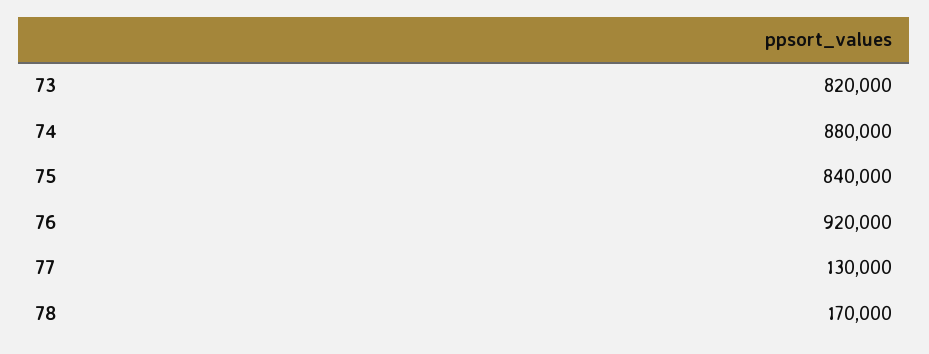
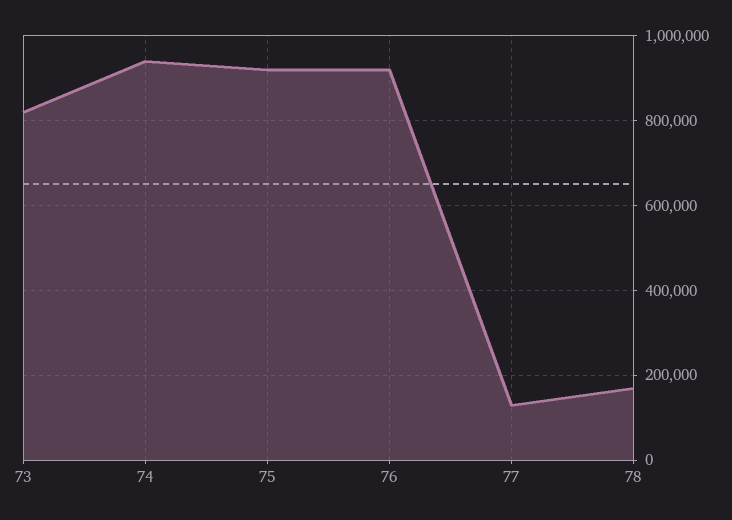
  {
    "73": 820000,
-   "74": 880000,
+   "74": 940000,
-   "75": 840000,
+   "75": 920000,
    "76": 920000,
    "77": 130000,
    "78": 170000
  }

